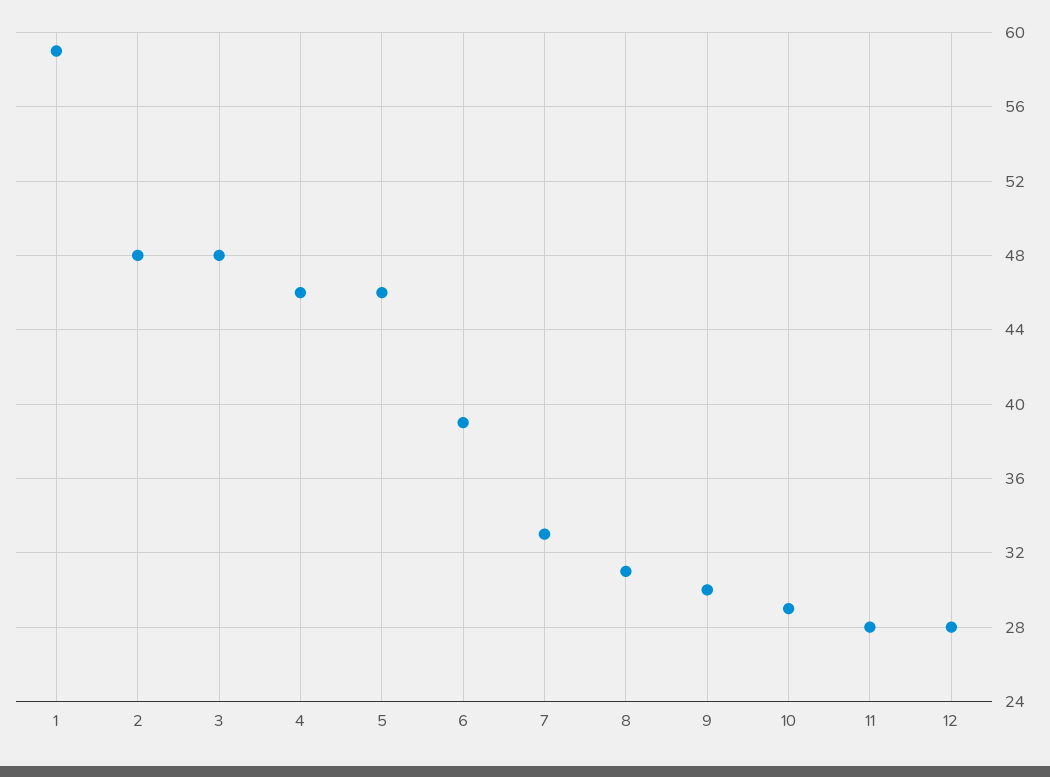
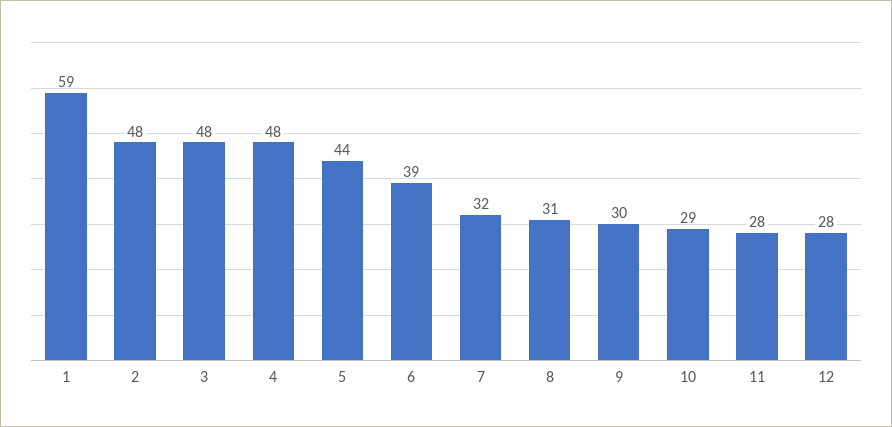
  {
    "1": 59,
    "2": 48,
    "3": 48,
-   "4": 46,
+   "4": 48,
-   "5": 46,
+   "5": 44,
    "6": 39,
-   "7": 33,
+   "7": 32,
    "8": 31,
    "9": 30,
    "10": 29,
    "11": 28,
    "12": 28
  }

